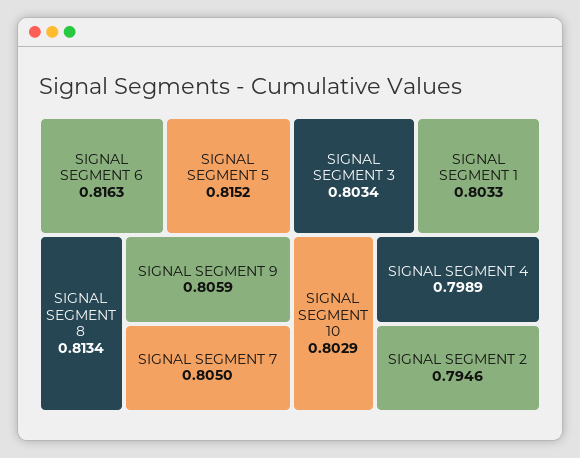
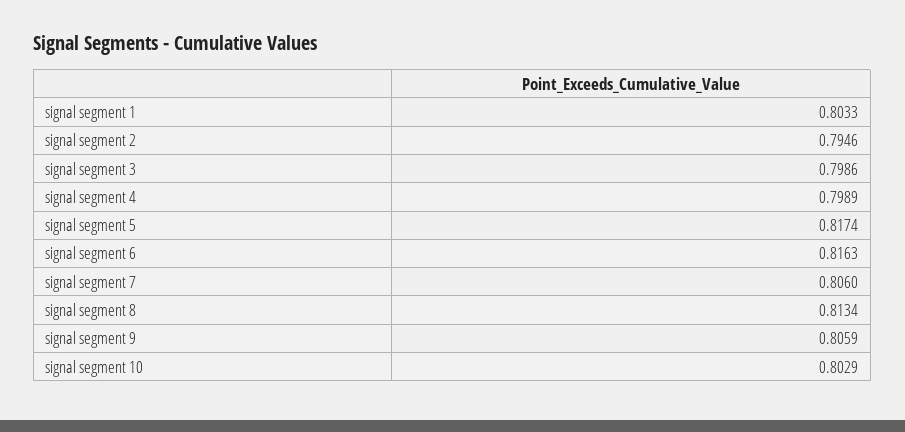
  {
    "SIGNAL SEGMENT 6": 0.8163,
-   "SIGNAL SEGMENT 5": 0.8152,
+   "SIGNAL SEGMENT 5": 0.8174,
    "SIGNAL SEGMENT 8": 0.8134,
    "SIGNAL SEGMENT 9": 0.8059,
-   "SIGNAL SEGMENT 7": 0.805,
+   "SIGNAL SEGMENT 7": 0.806,
-   "SIGNAL SEGMENT 3": 0.8034,
+   "SIGNAL SEGMENT 3": 0.7986,
    "SIGNAL SEGMENT 1": 0.8033,
    "SIGNAL SEGMENT 10": 0.8029,
    "SIGNAL SEGMENT 4": 0.7989,
    "SIGNAL SEGMENT 2": 0.7946
  }

